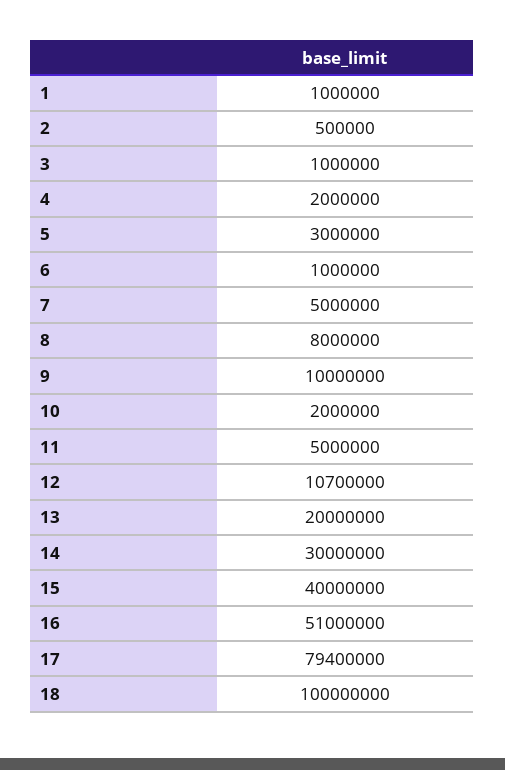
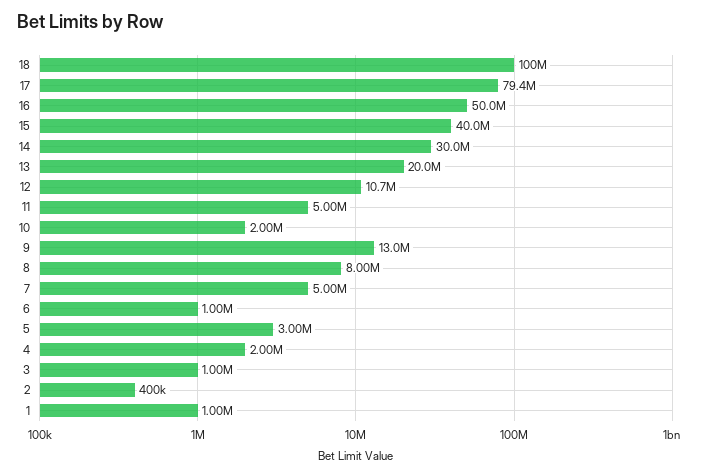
  {
    "1": 1000000,
-   "2": 500000,
+   "2": 400000,
    "3": 1000000,
    "4": 2000000,
    "5": 3000000,
    "6": 1000000,
    "7": 5000000,
    "8": 8000000,
-   "9": 10000000,
+   "9": 13000000,
    "10": 2000000,
    "11": 5000000,
    "12": 10700000,
    "13": 20000000,
    "14": 30000000,
    "15": 40000000,
-   "16": 51000000,
+   "16": 50000000,
    "17": 79400000,
    "18": 100000000
  }

